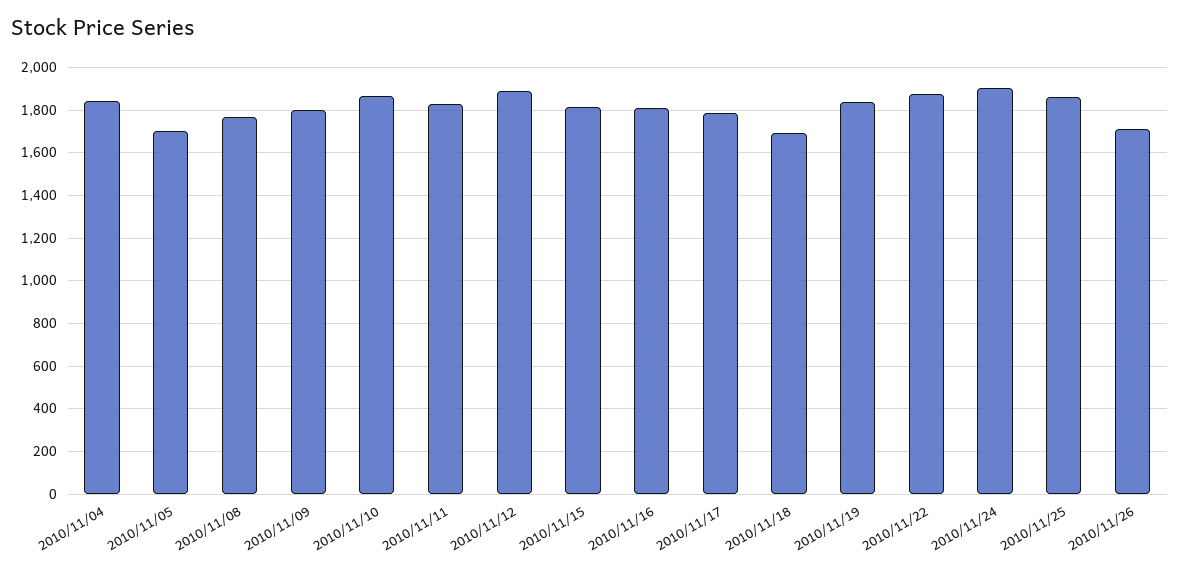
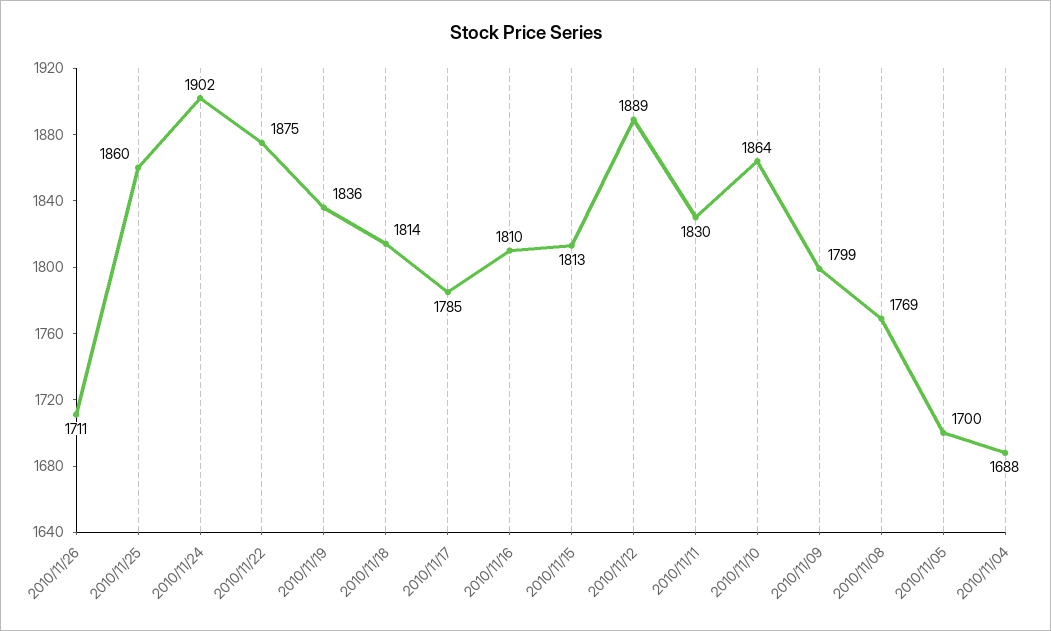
  {
-   "2010/11/04": 1850,
+   "2010/11/04": 1688,
    "2010/11/05": 1700,
    "2010/11/08": 1769,
    "2010/11/09": 1799,
    "2010/11/10": 1864,
    "2010/11/11": 1830,
    "2010/11/12": 1889,
    "2010/11/15": 1813,
    "2010/11/16": 1810,
    "2010/11/17": 1785,
-   "2010/11/18": 1700,
+   "2010/11/18": 1814,
    "2010/11/19": 1836,
    "2010/11/22": 1875,
    "2010/11/24": 1902,
    "2010/11/25": 1860,
    "2010/11/26": 1711
  }

